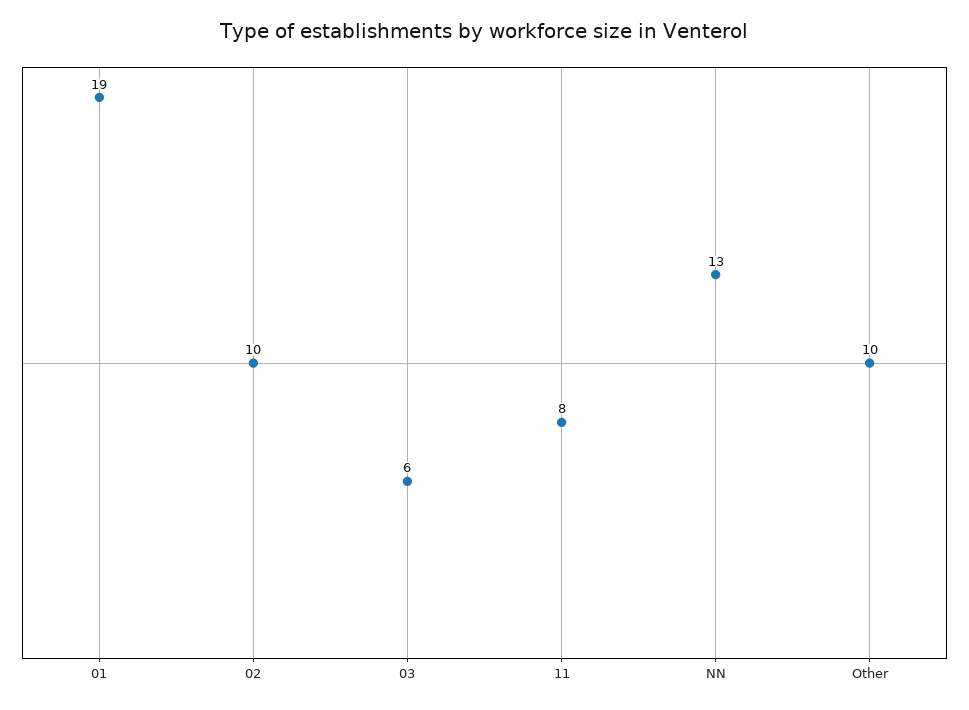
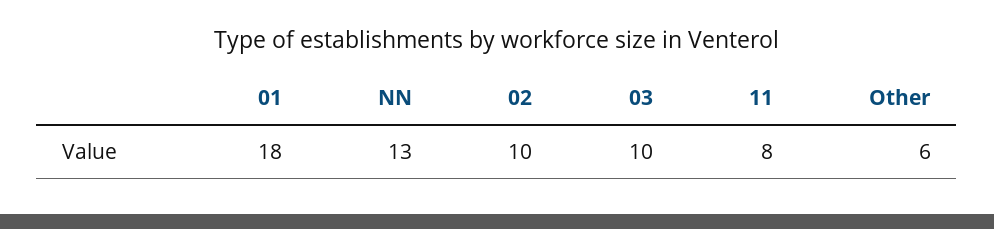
  {
-   "01": 19,
+   "01": 18,
    "02": 10,
-   "03": 6,
+   "03": 10,
    "11": 8,
    "NN": 13,
-   "Other": 10
+   "Other": 6
  }

